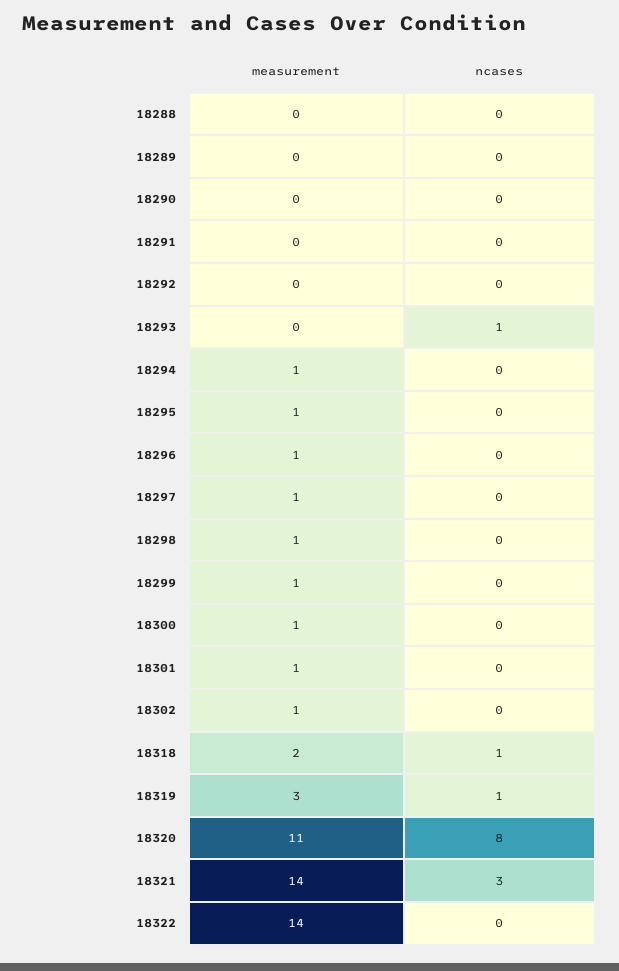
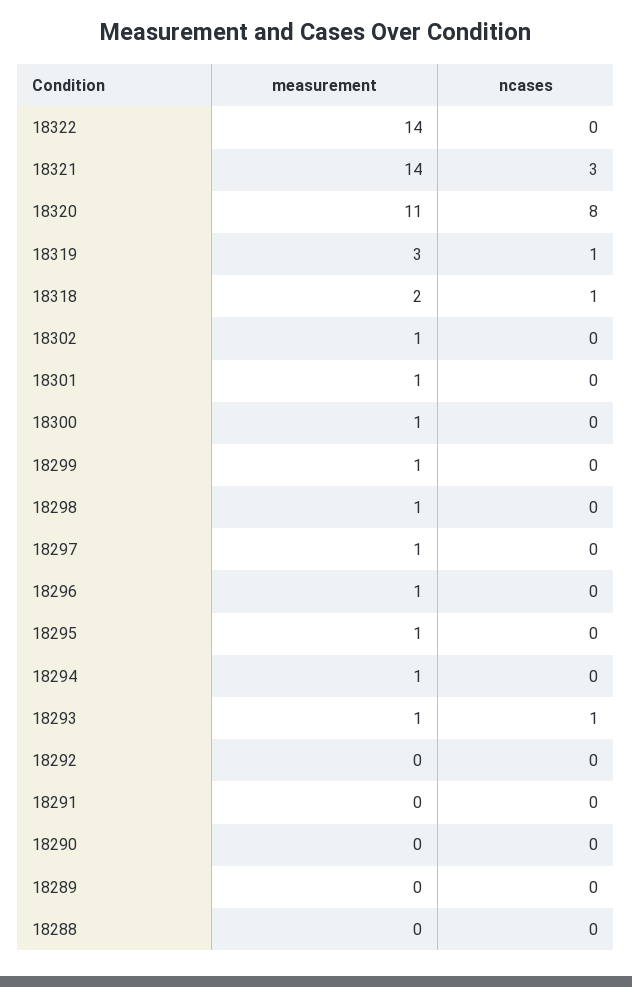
  {
    "measurement": {
      "18288": 0,
      "18289": 0,
      "18290": 0,
      "18291": 0,
      "18292": 0,
-     "18293": 0,
+     "18293": 1,
      "18294": 1,
      "18295": 1,
      "18296": 1,
      "18297": 1,
      "18298": 1,
      "18299": 1,
      "18300": 1,
      "18301": 1,
      "18302": 1,
      "18318": 2,
      "18319": 3,
      "18320": 11,
      "18321": 14,
      "18322": 14
    },
    "ncases": {
      "18288": 0,
      "18289": 0,
      "18290": 0,
      "18291": 0,
      "18292": 0,
      "18293": 1,
      "18294": 0,
      "18295": 0,
      "18296": 0,
      "18297": 0,
      "18298": 0,
      "18299": 0,
      "18300": 0,
      "18301": 0,
      "18302": 0,
      "18318": 1,
      "18319": 1,
      "18320": 8,
      "18321": 3,
      "18322": 0
    }
  }

